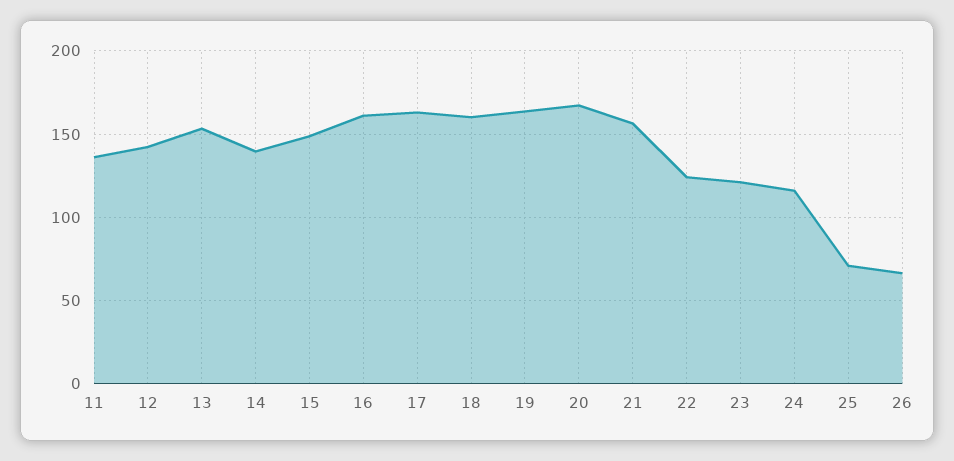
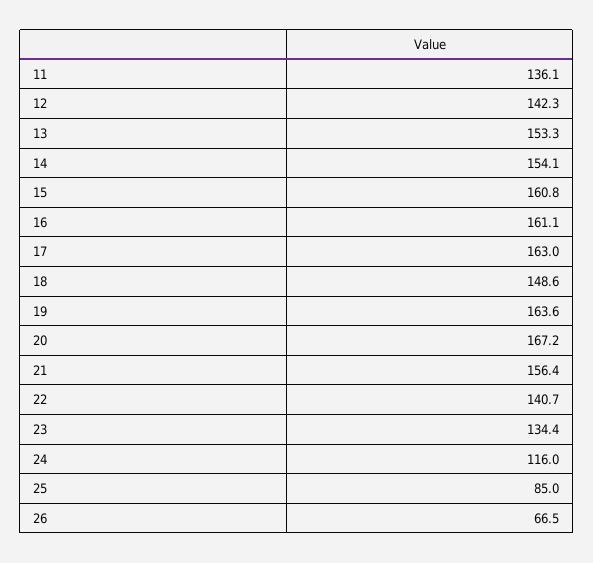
  {
    "11": 136.1,
    "12": 142.3,
    "13": 153.3,
-   "14": 140,
+   "14": 154.1,
-   "15": 150,
+   "15": 160.8,
    "16": 161.1,
    "17": 163,
-   "18": 160,
+   "18": 148.6,
    "19": 163.6,
    "20": 167.2,
    "21": 156.4,
-   "22": 125,
+   "22": 140.7,
-   "23": 120,
+   "23": 134.4,
    "24": 116,
-   "25": 70,
+   "25": 85,
    "26": 66.5
  }

